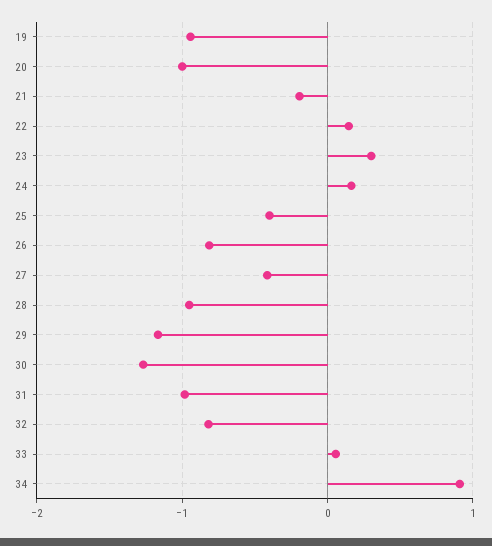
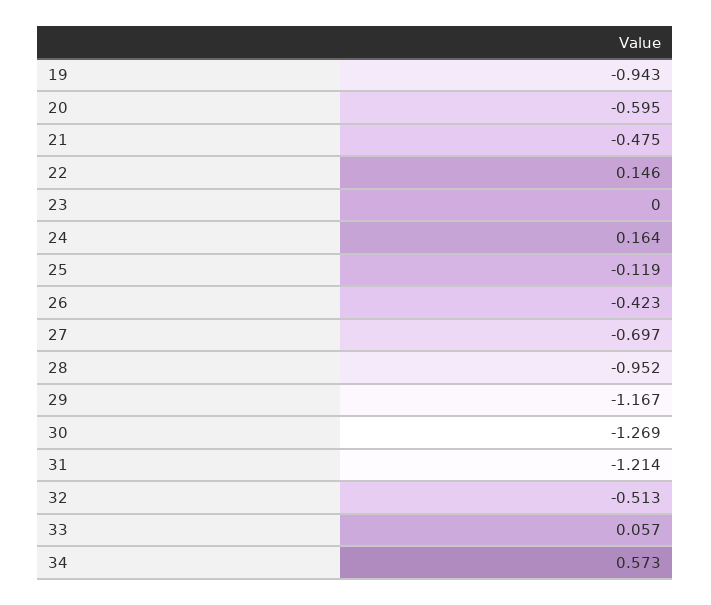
  {
    "19": -0.943,
-   "20": -1,
+   "20": -0.595,
-   "21": -0.2,
+   "21": -0.475,
    "22": 0.146,
-   "23": 0.3,
+   "23": 0,
    "24": 0.164,
-   "25": -0.4,
+   "25": -0.119,
-   "26": -0.8,
+   "26": -0.423,
-   "27": -0.4,
+   "27": -0.697,
    "28": -0.952,
    "29": -1.167,
    "30": -1.269,
-   "31": -1,
+   "31": -1.214,
-   "32": -0.8,
+   "32": -0.513,
    "33": 0.057,
-   "34": 0.9
+   "34": 0.573
  }

